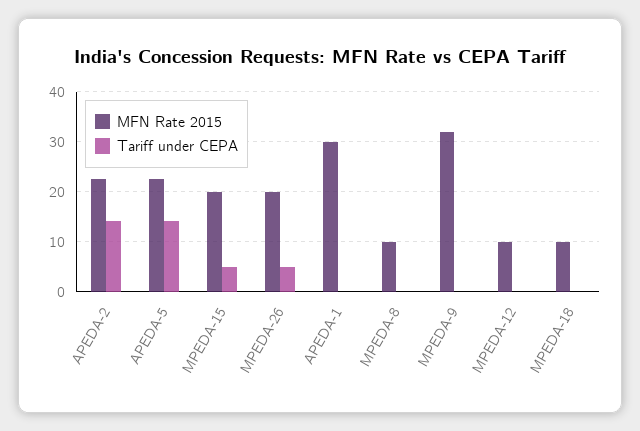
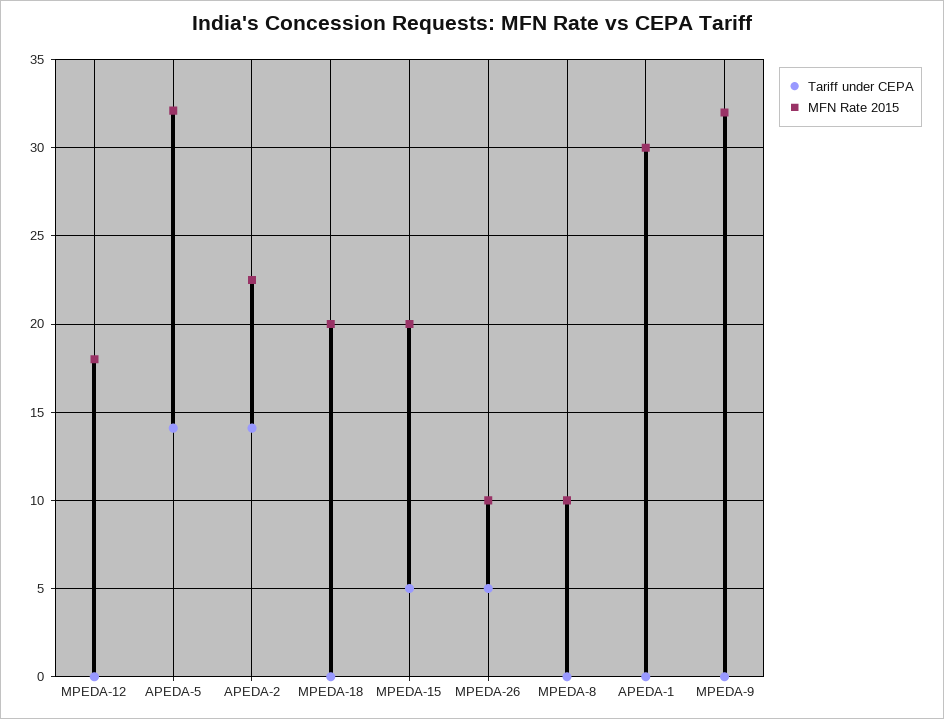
  {
    "MFN Rate 2015": {
      "APEDA-2": 22.5,
-     "APEDA-5": 22,
+     "APEDA-5": 32,
      "MPEDA-15": 20,
-     "MPEDA-26": 20,
+     "MPEDA-26": 10,
      "APEDA-1": 30,
      "MPEDA-8": 10,
      "MPEDA-9": 32,
-     "MPEDA-12": 10,
+     "MPEDA-12": 18,
-     "MPEDA-18": 10
+     "MPEDA-18": 20
    },
    "Tariff under CEPA": {
      "APEDA-2": 14,
      "APEDA-5": 14,
      "MPEDA-15": 5,
      "MPEDA-26": 5,
      "APEDA-1": 0,
      "MPEDA-8": 0,
      "MPEDA-9": 0,
      "MPEDA-12": 0,
      "MPEDA-18": 0
    }
  }

